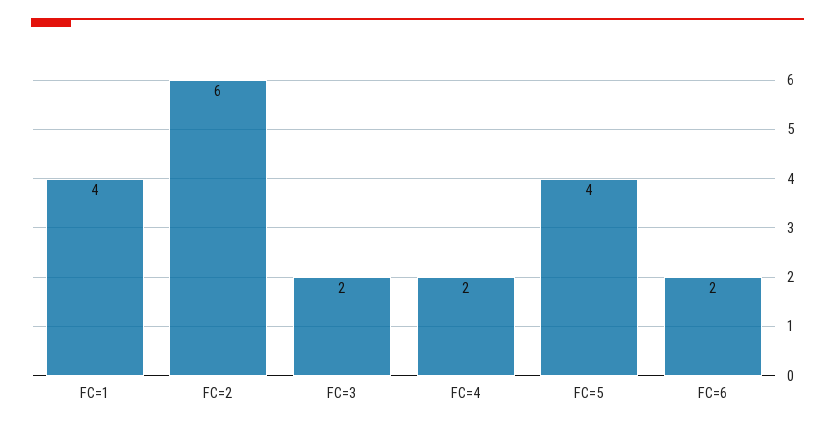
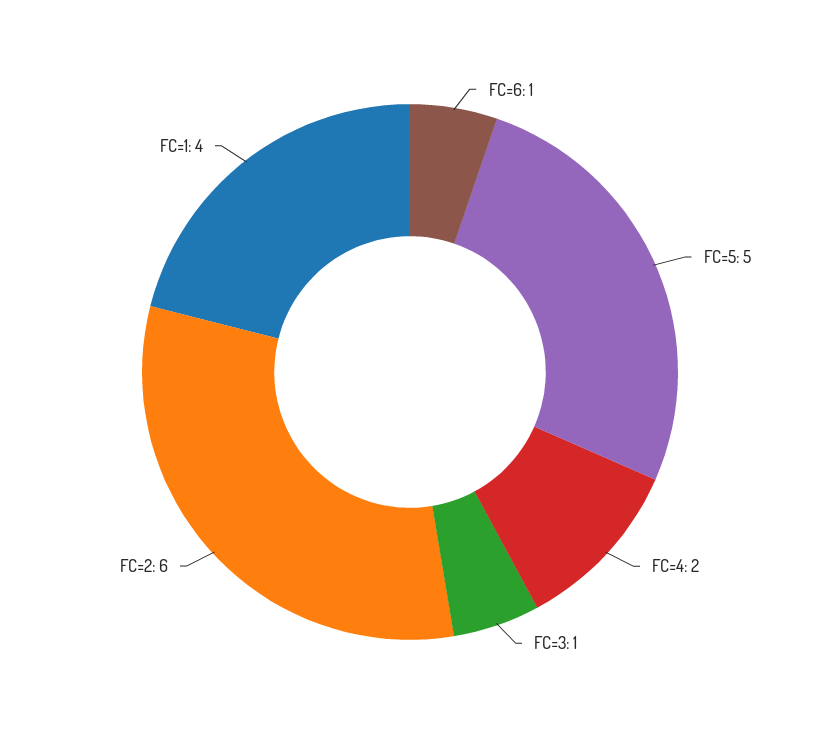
  {
    "FC=1": 4,
    "FC=2": 6,
-   "FC=3": 2,
+   "FC=3": 1,
    "FC=4": 2,
-   "FC=5": 4,
+   "FC=5": 5,
-   "FC=6": 2
+   "FC=6": 1
  }

